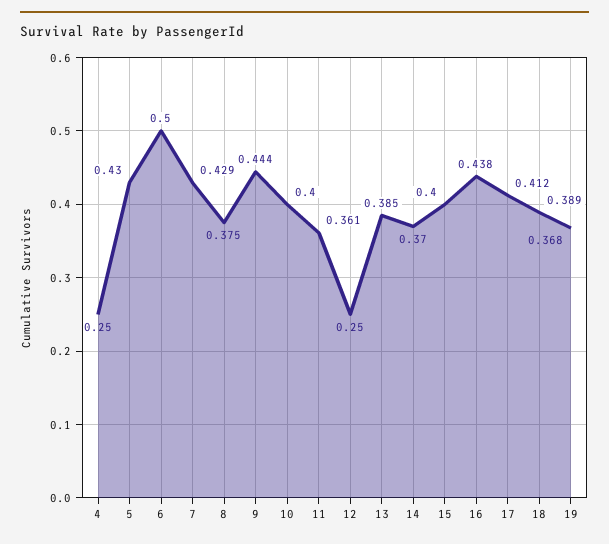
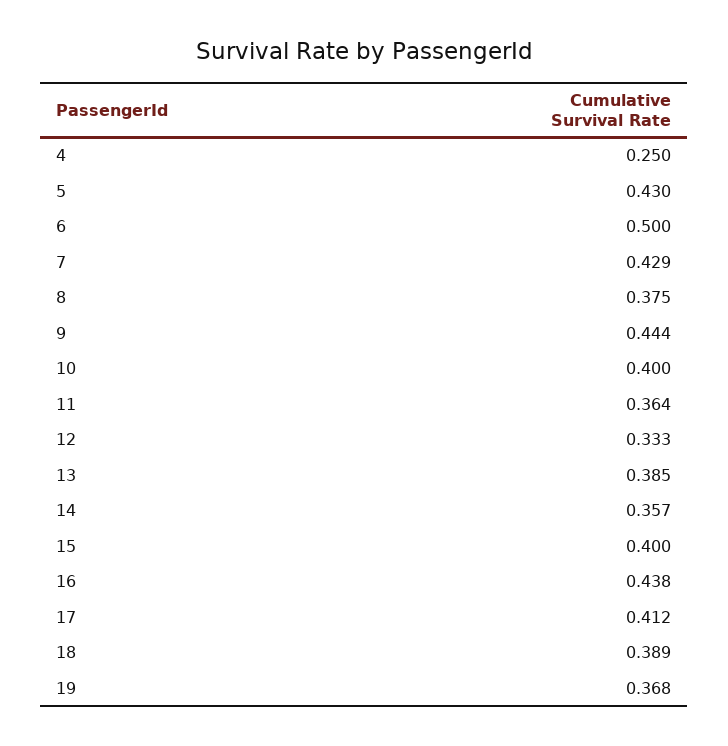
  {
    "4": 0.25,
    "5": 0.43,
    "6": 0.5,
    "7": 0.429,
    "8": 0.375,
    "9": 0.444,
    "10": 0.4,
-   "11": 0.361,
+   "11": 0.364,
-   "12": 0.25,
+   "12": 0.333,
    "13": 0.385,
-   "14": 0.37,
+   "14": 0.357,
    "15": 0.4,
    "16": 0.438,
    "17": 0.412,
    "18": 0.389,
    "19": 0.368
  }

